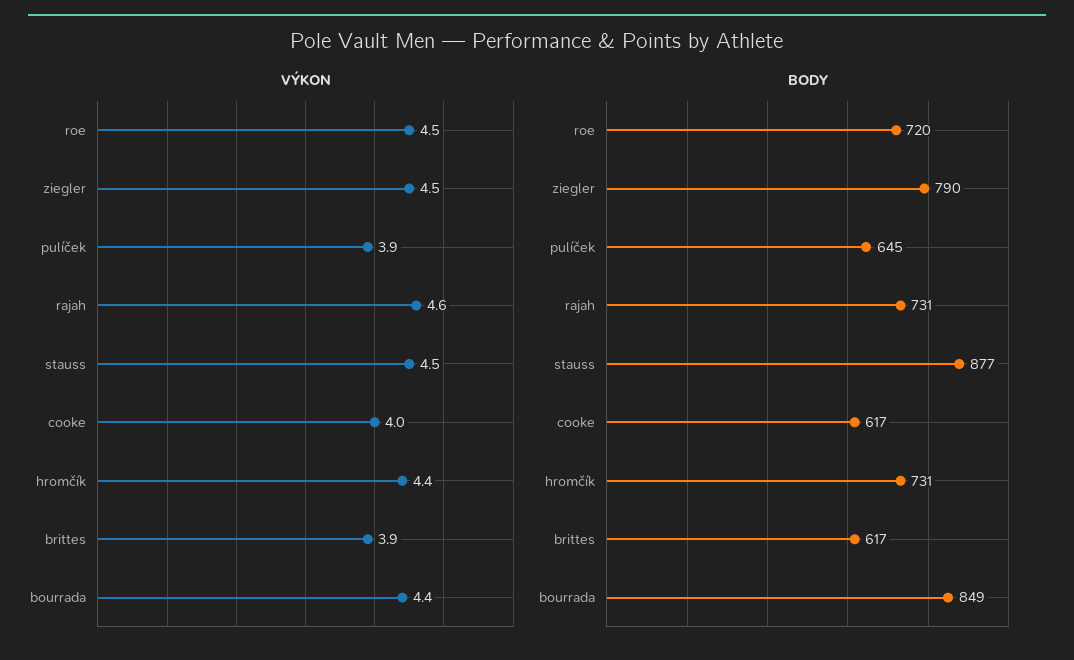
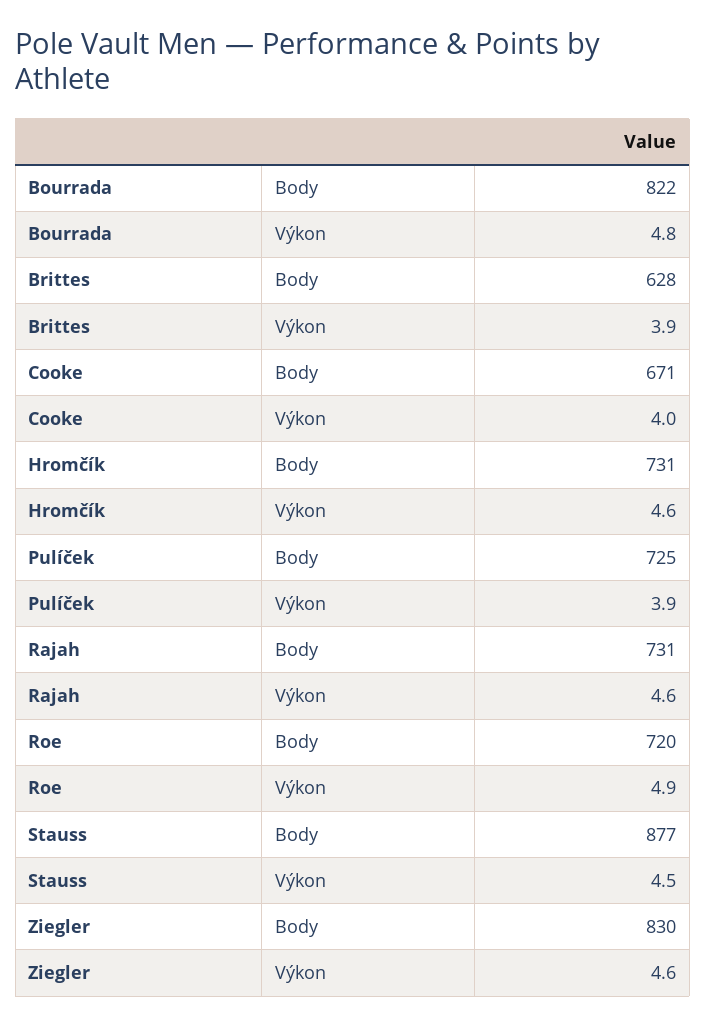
  {
    "VÝKON": {
-     "roe": 4.5,
+     "roe": 4.9,
-     "ziegler": 4.5,
+     "ziegler": 4.6,
      "pulíček": 3.9,
      "rajah": 4.6,
      "stauss": 4.5,
      "cooke": 4,
-     "hromčík": 4.4,
+     "hromčík": 4.6,
      "brittes": 3.9,
-     "bourrada": 4.4
+     "bourrada": 4.8
    },
    "BODY": {
      "roe": 720,
-     "ziegler": 790,
+     "ziegler": 830,
-     "pulíček": 645,
+     "pulíček": 725,
      "rajah": 731,
      "stauss": 877,
-     "cooke": 617,
+     "cooke": 671,
      "hromčík": 731,
-     "brittes": 617,
+     "brittes": 628,
-     "bourrada": 849
+     "bourrada": 822
    }
  }

